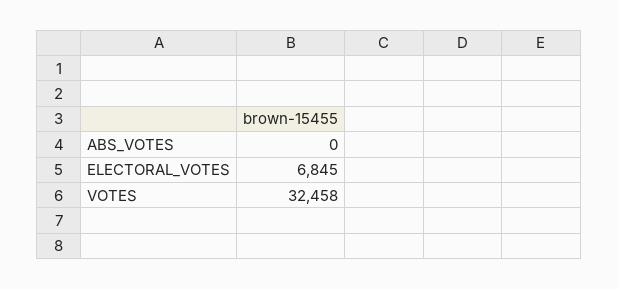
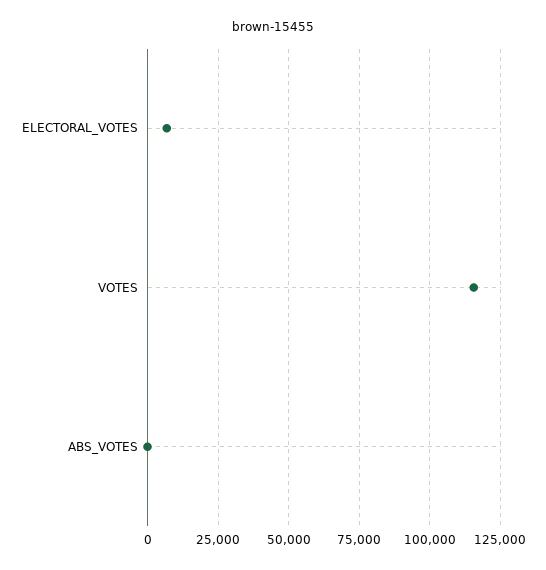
  {
    "ABS_VOTES": 0,
    "ELECTORAL_VOTES": 6845,
-   "VOTES": 32458
+   "VOTES": 115000
  }

